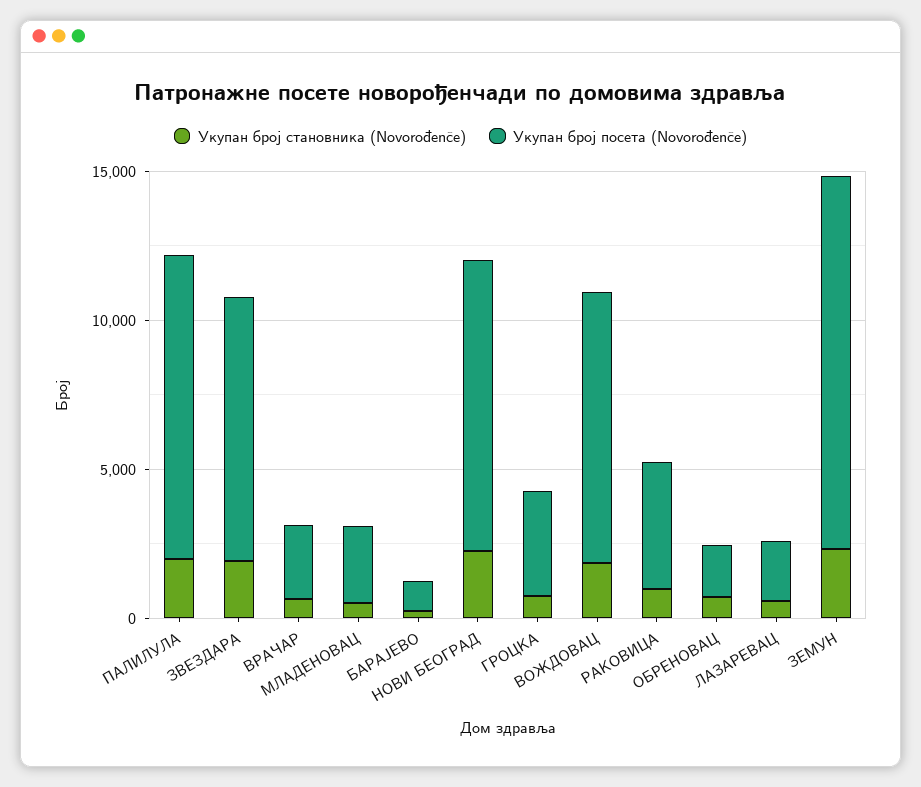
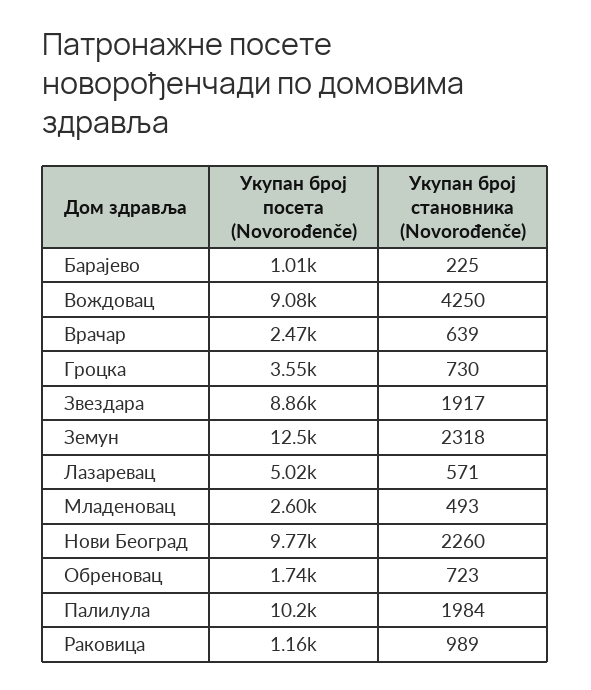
  {
    "Укупан број становника (Novorođenče)": {
      "ПАЛИЛУЛА": 1984,
      "ЗВЕЗДАРА": 1917,
      "ВРАЧАР": 639,
      "МЛАДЕНОВАЦ": 493,
      "БАРАЈЕВО": 225,
      "НОВИ БЕОГРАД": 2260,
      "ГРОЦКА": 730,
-     "ВОЖДОВАЦ": 2000,
+     "ВОЖДОВАЦ": 4250,
      "РАКОВИЦА": 989,
      "ОБРЕНОВАЦ": 723,
      "ЛАЗАРЕВАЦ": 571,
      "ЗЕМУН": 2318
    },
    "Укупан број посета (Novorođenče)": {
      "ПАЛИЛУЛА": 10200,
      "ЗВЕЗДАРА": 8860,
      "ВРАЧАР": 2470,
      "МЛАДЕНОВАЦ": 2600,
      "БАРАЈЕВО": 1010,
      "НОВИ БЕОГРАД": 9770,
      "ГРОЦКА": 3550,
      "ВОЖДОВАЦ": 9080,
-     "РАКОВИЦА": 4000,
+     "РАКОВИЦА": 1160,
      "ОБРЕНОВАЦ": 1740,
-     "ЛАЗАРЕВАЦ": 2000,
+     "ЛАЗАРЕВАЦ": 5020,
      "ЗЕМУН": 12500
    }
  }

